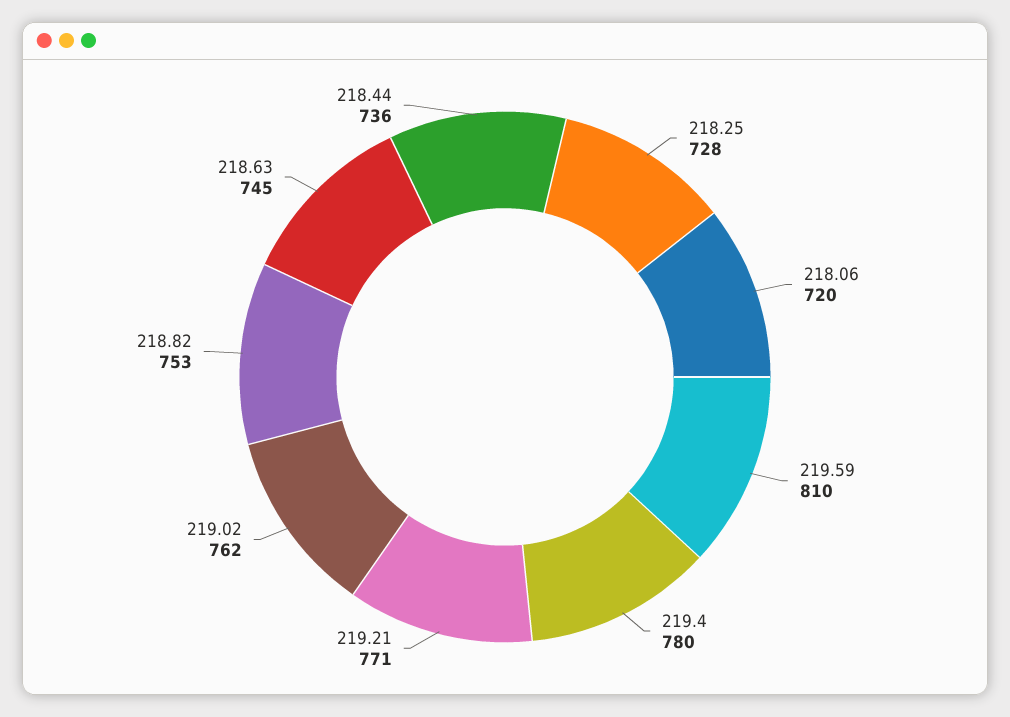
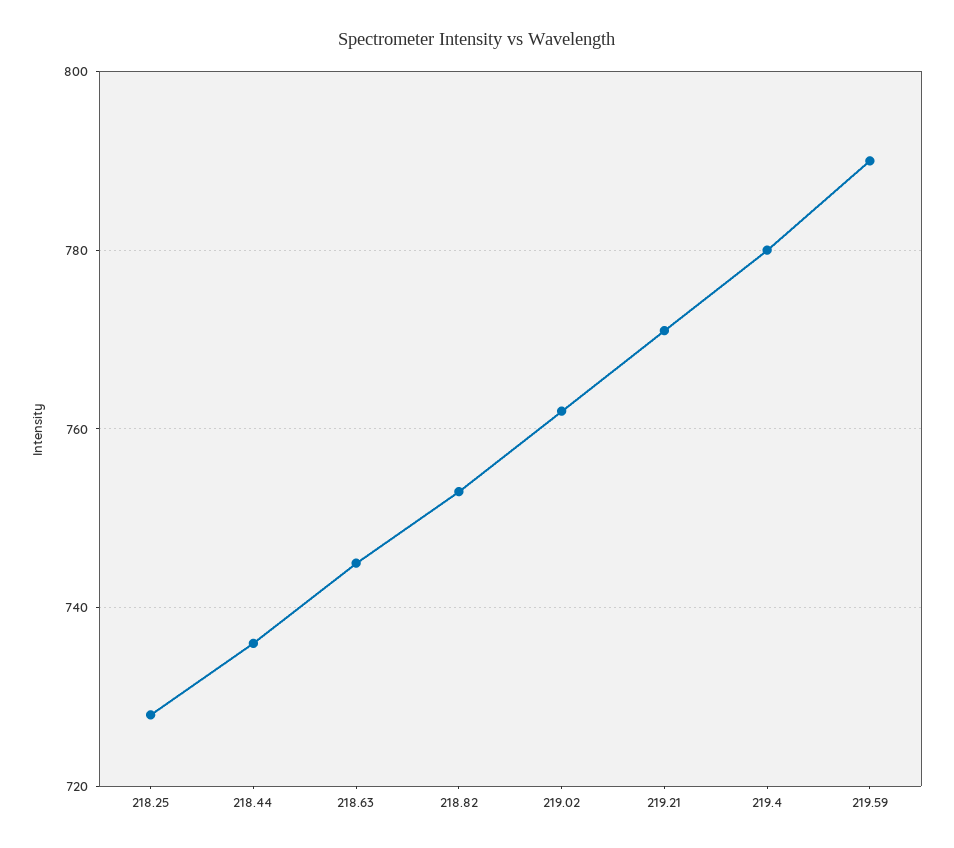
  {
    "218.25": 728,
-   "218.06": 720,
-   "219.59": 810,
+   "219.59": 790,
    "219.4": 780,
    "219.21": 771,
    "219.02": 762,
    "218.82": 753,
    "218.63": 745,
    "218.44": 736
  }

